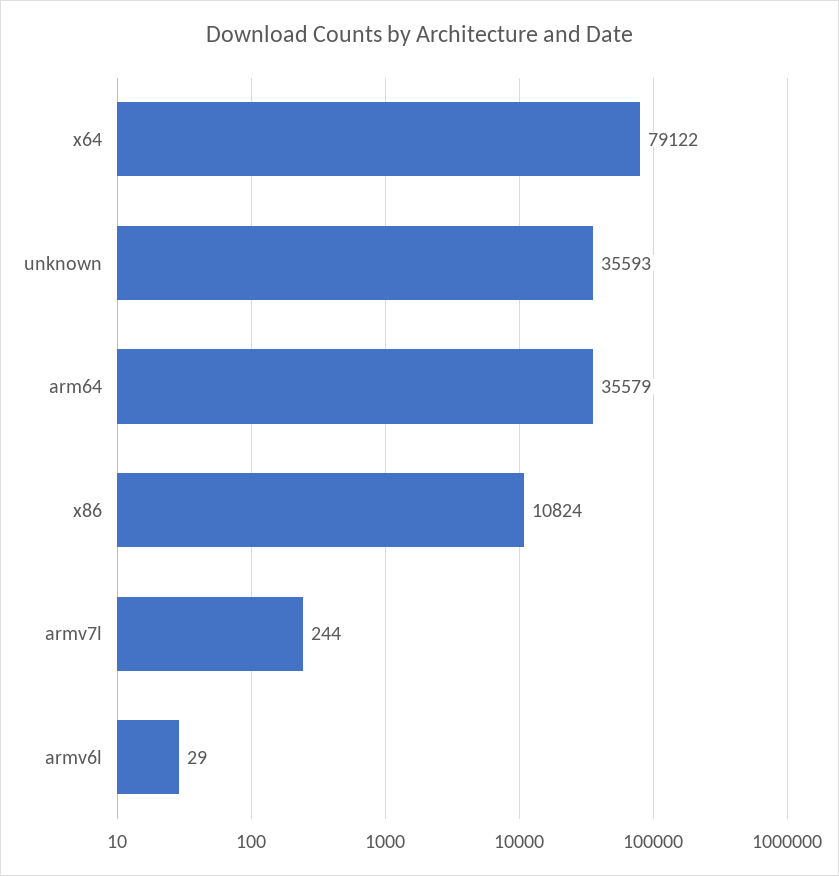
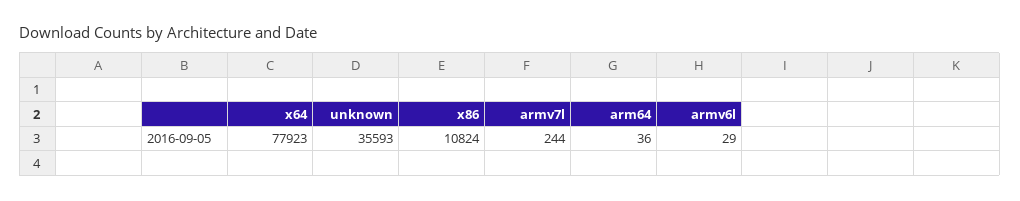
  {
-   "x64": 79122,
+   "x64": 77923,
    "unknown": 35593,
-   "arm64": 35579,
+   "arm64": 36,
    "x86": 10824,
    "armv7l": 244,
    "armv6l": 29
  }

